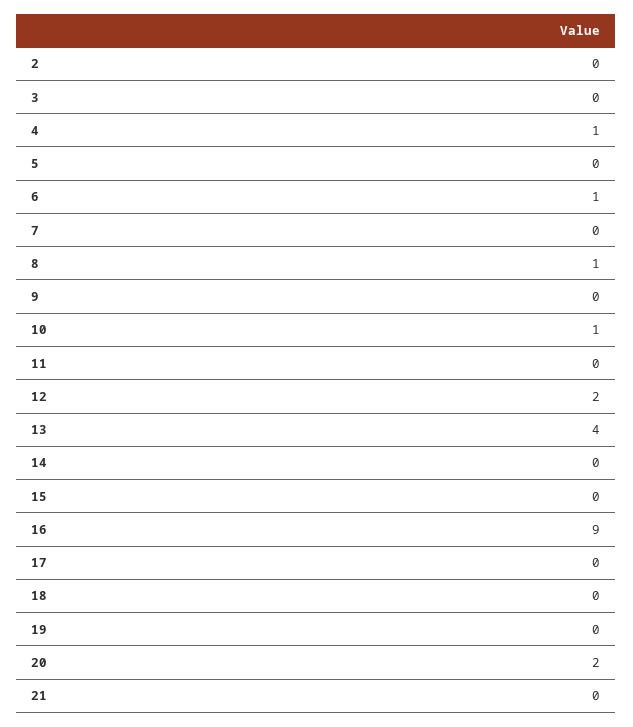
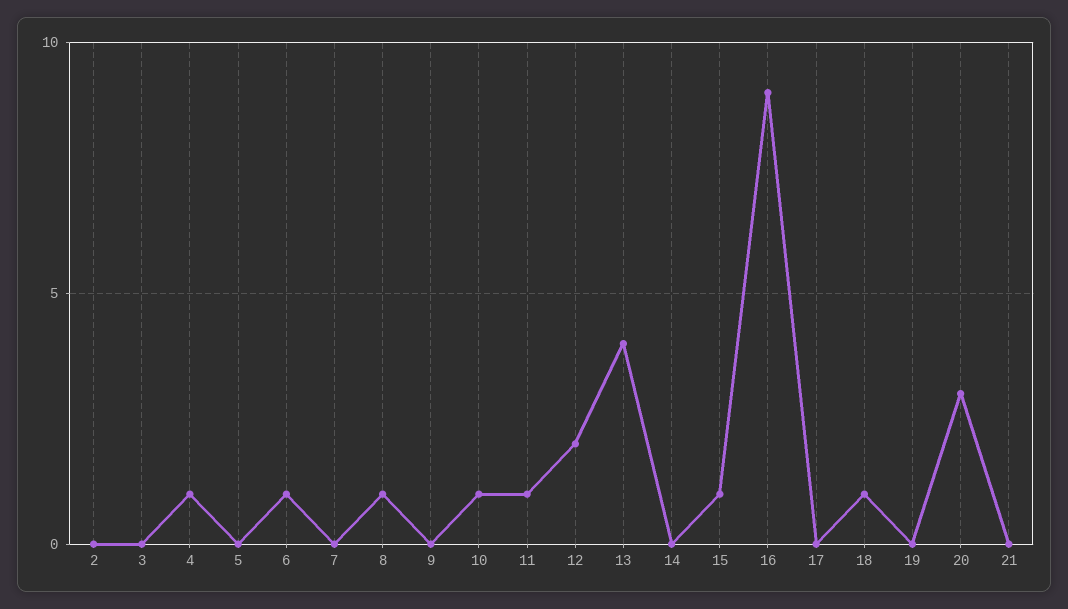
  {
    "2": 0,
    "3": 0,
    "4": 1,
    "5": 0,
    "6": 1,
    "7": 0,
    "8": 1,
    "9": 0,
    "10": 1,
-   "11": 0,
+   "11": 1,
    "12": 2,
    "13": 4,
    "14": 0,
-   "15": 0,
+   "15": 1,
    "16": 9,
    "17": 0,
-   "18": 0,
+   "18": 1,
    "19": 0,
-   "20": 2,
+   "20": 3,
    "21": 0
  }

